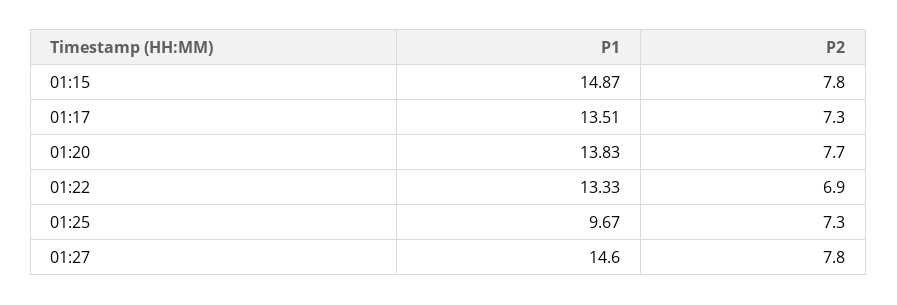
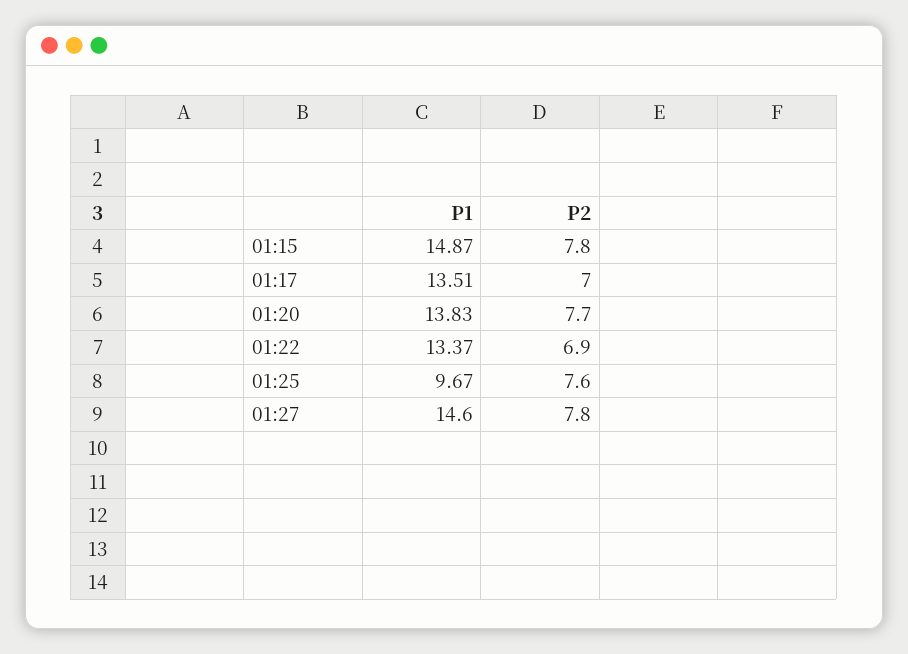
  {
    "P1": {
      "01:15": 14.87,
      "01:17": 13.51,
      "01:20": 13.83,
-     "01:22": 13.33,
+     "01:22": 13.37,
      "01:25": 9.67,
      "01:27": 14.6
    },
    "P2": {
      "01:15": 7.8,
-     "01:17": 7.3,
+     "01:17": 7,
      "01:20": 7.7,
      "01:22": 6.9,
-     "01:25": 7.3,
+     "01:25": 7.6,
      "01:27": 7.8
    }
  }

